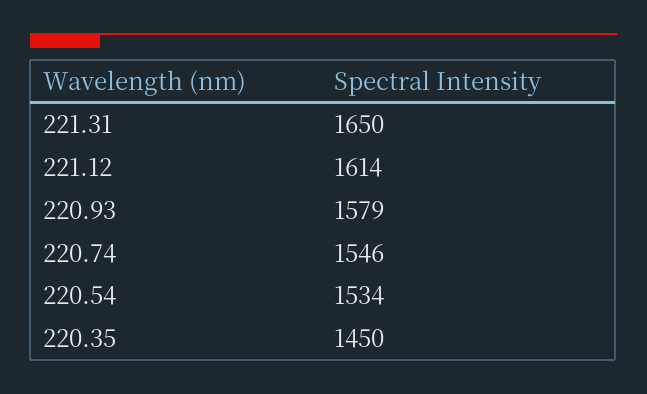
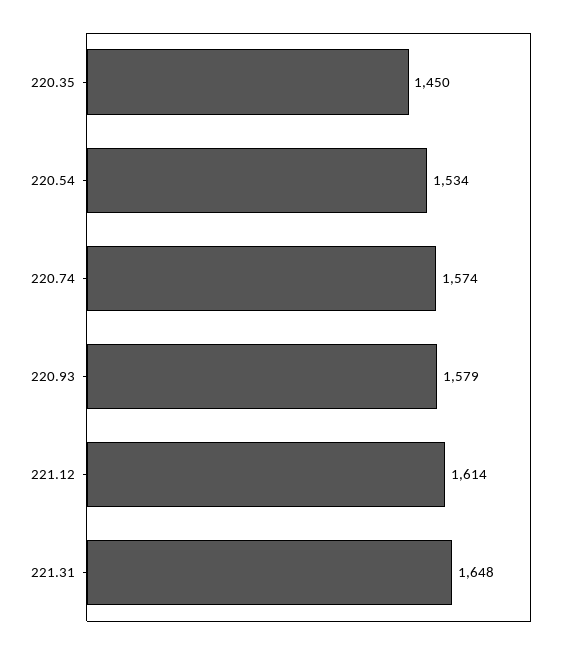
  {
-   "221.31": 1650,
+   "221.31": 1648,
    "221.12": 1614,
    "220.93": 1579,
-   "220.74": 1546,
+   "220.74": 1574,
    "220.54": 1534,
    "220.35": 1450
  }

